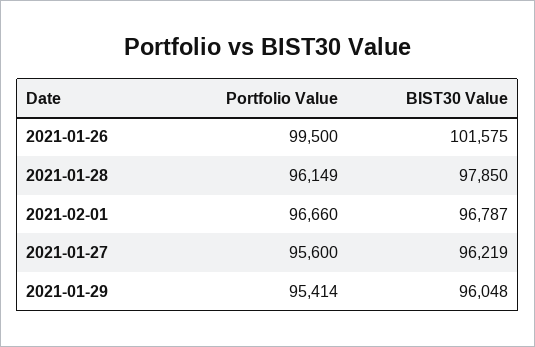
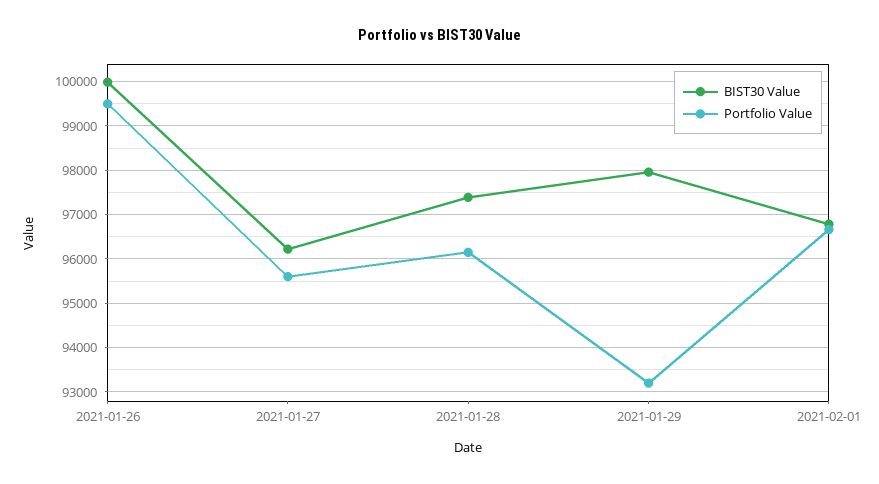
  {
    "Portfolio Value": {
      "2021-01-26": 99500,
      "2021-01-28": 96149,
      "2021-02-01": 96660,
      "2021-01-27": 95600,
-     "2021-01-29": 95414
+     "2021-01-29": 93200
    },
    "BIST30 Value": {
-     "2021-01-26": 101575,
+     "2021-01-26": 100000,
-     "2021-01-28": 97850,
+     "2021-01-28": 97400,
      "2021-02-01": 96787,
      "2021-01-27": 96219,
-     "2021-01-29": 96048
+     "2021-01-29": 98000
    }
  }

